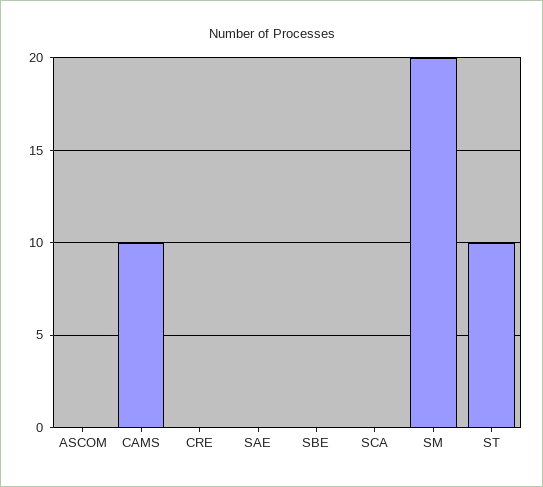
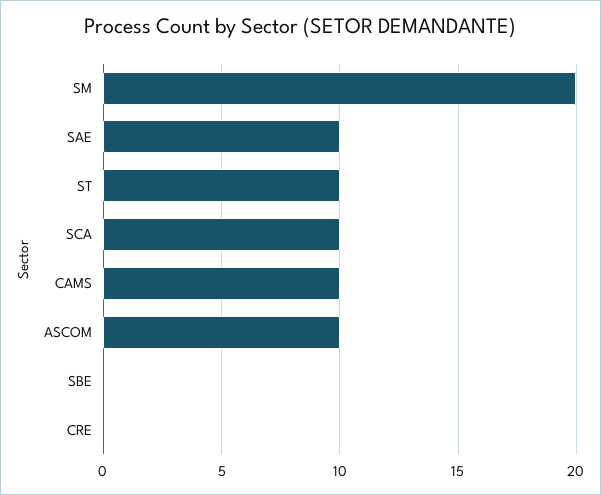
  {
-   "ASCOM": 0,
+   "ASCOM": 10,
    "CAMS": 10,
    "CRE": 0,
-   "SAE": 0,
+   "SAE": 10,
    "SBE": 0,
-   "SCA": 0,
+   "SCA": 10,
    "SM": 20,
    "ST": 10
  }

